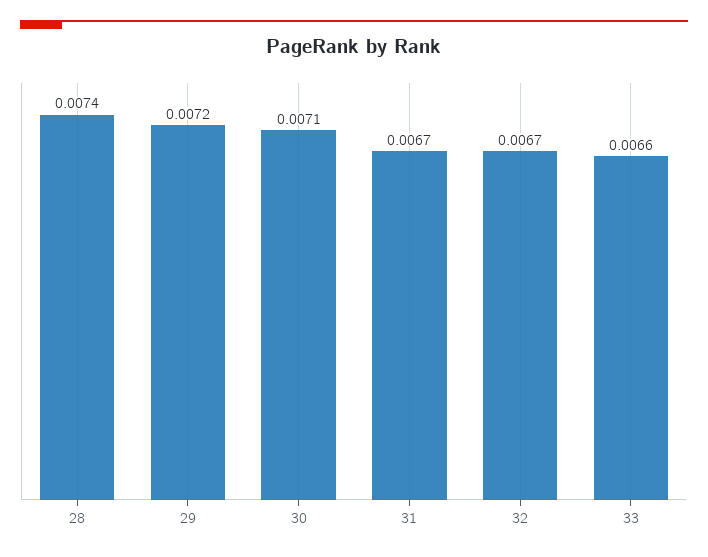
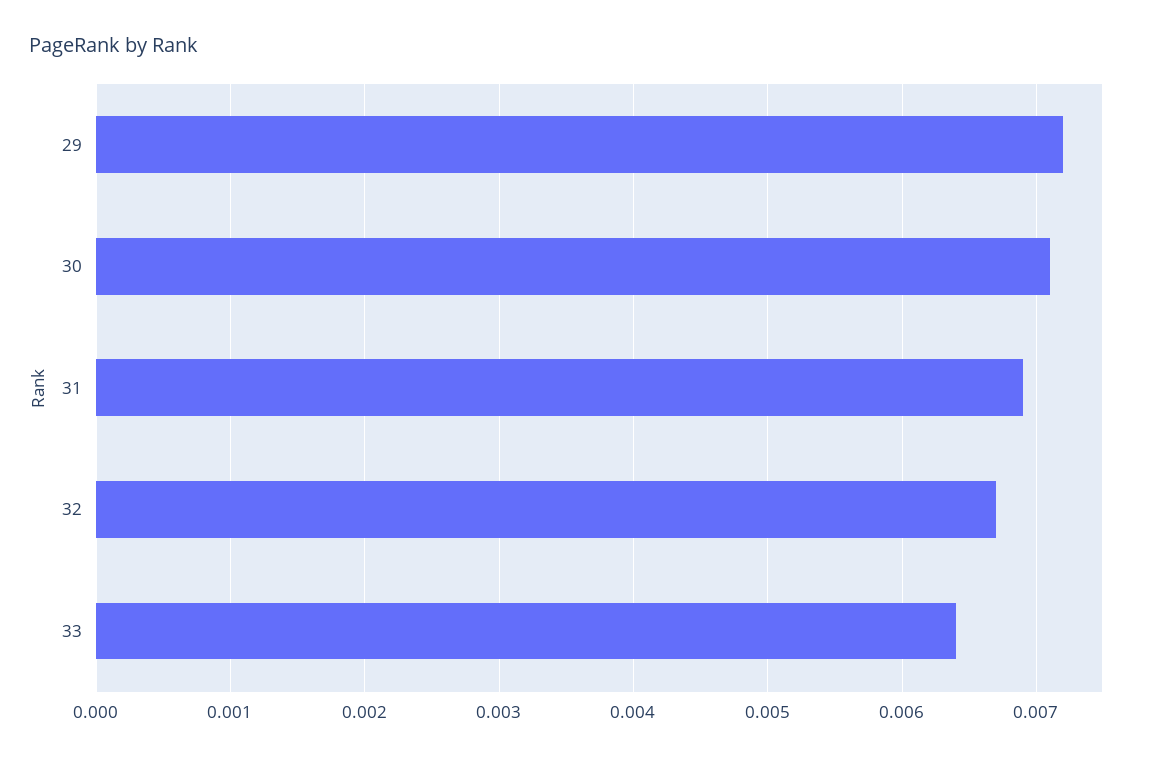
  {
-   "28": 0.0074,
    "29": 0.0072,
    "30": 0.0071,
-   "31": 0.0067,
+   "31": 0.0069,
    "32": 0.0067,
-   "33": 0.0066
+   "33": 0.0064
  }

